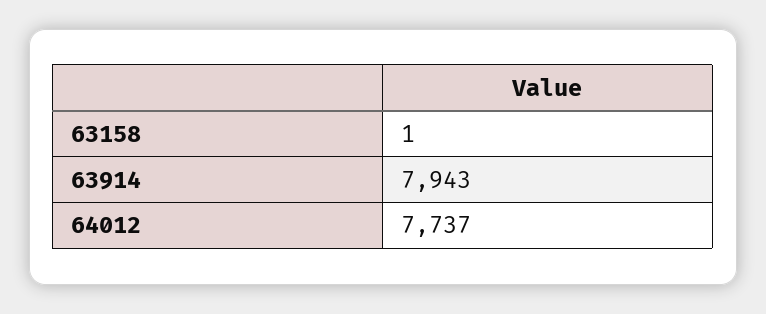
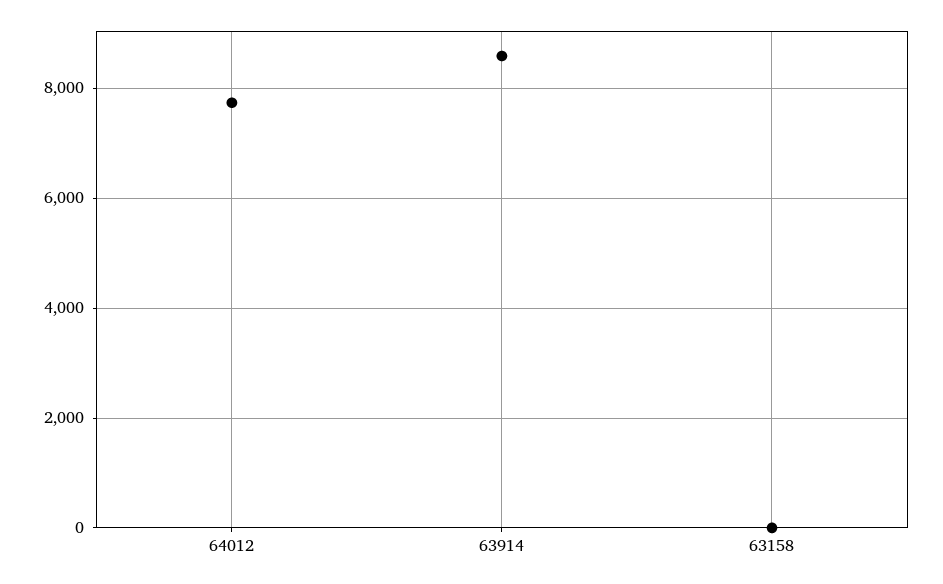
  {
    "63158": 1,
-   "63914": 7943,
+   "63914": 8600,
    "64012": 7737
  }

